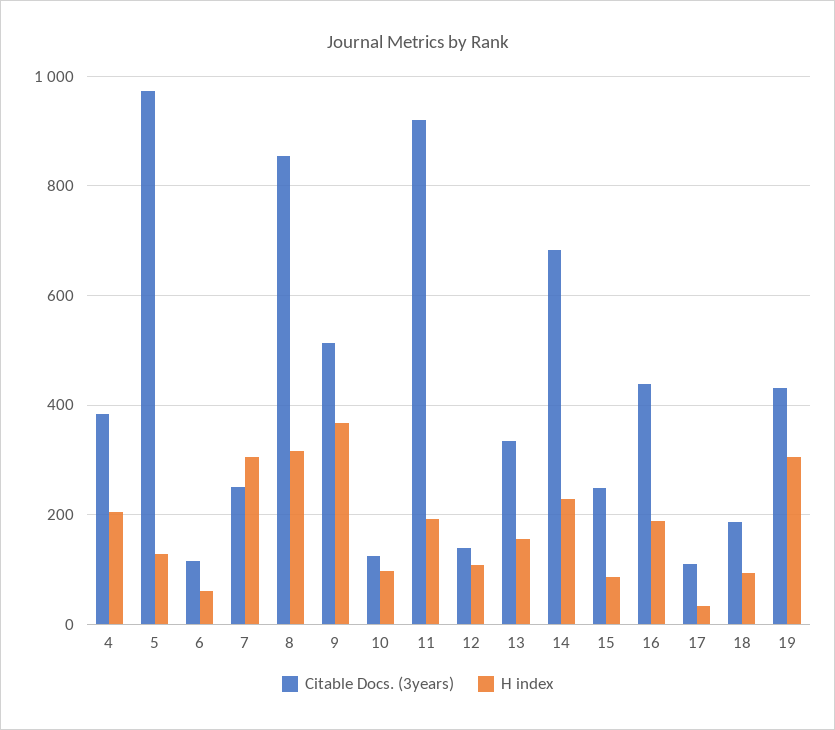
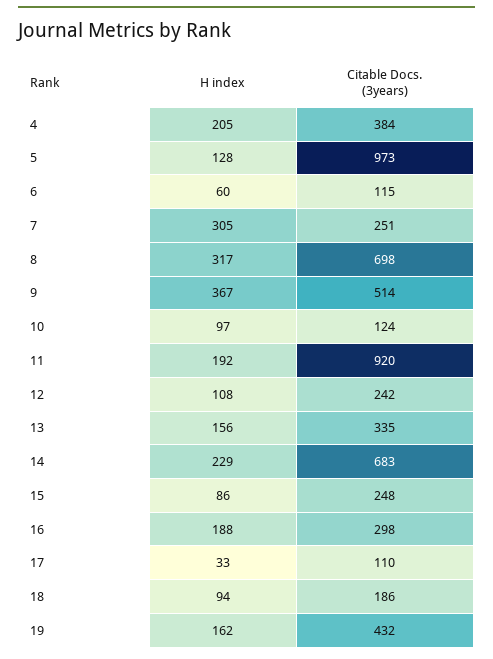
  {
    "Citable Docs. (3years)": {
      "4": 384,
      "5": 973,
      "6": 115,
      "7": 251,
-     "8": 860,
+     "8": 698,
      "9": 514,
      "10": 124,
      "11": 920,
-     "12": 140,
+     "12": 242,
      "13": 335,
      "14": 683,
      "15": 248,
-     "16": 440,
+     "16": 298,
      "17": 110,
      "18": 186,
      "19": 432
    },
    "H index": {
      "4": 205,
      "5": 128,
      "6": 60,
      "7": 305,
      "8": 317,
      "9": 367,
      "10": 97,
      "11": 192,
      "12": 108,
      "13": 156,
      "14": 229,
      "15": 86,
      "16": 188,
      "17": 33,
      "18": 94,
-     "19": 300
+     "19": 162
    }
  }

